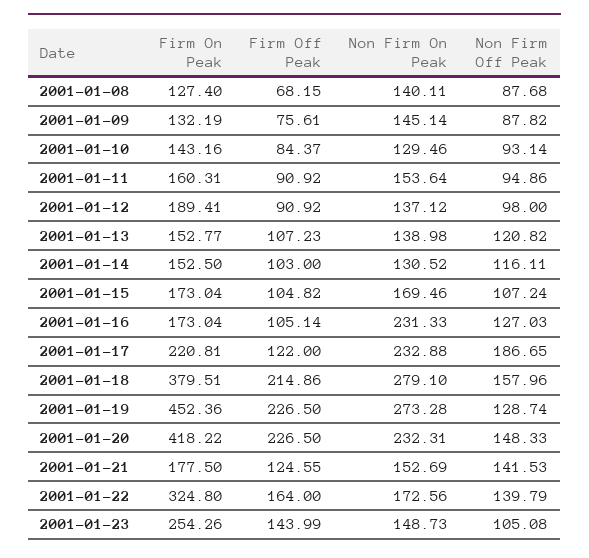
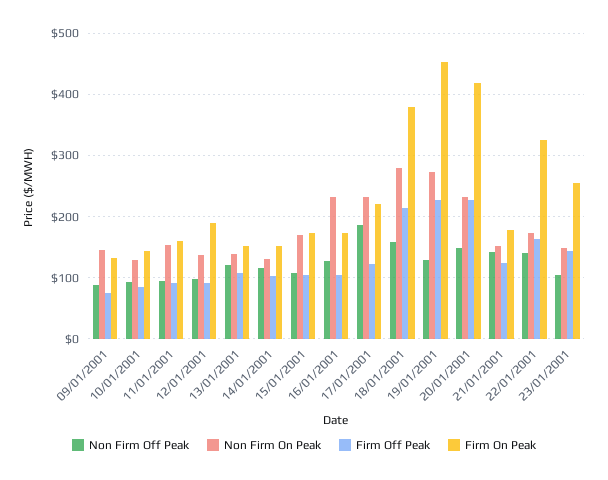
  {
    "Firm On Peak": {
-     "2001-01-08": 127.4,
      "2001-01-09": 132.19,
      "2001-01-10": 143.16,
      "2001-01-11": 160.31,
      "2001-01-12": 189.41,
      "2001-01-13": 152.77,
      "2001-01-14": 152.5,
      "2001-01-15": 173.04,
      "2001-01-16": 173.04,
      "2001-01-17": 220.81,
      "2001-01-18": 379.51,
      "2001-01-19": 452.36,
      "2001-01-20": 418.22,
      "2001-01-21": 177.5,
      "2001-01-22": 324.8,
      "2001-01-23": 254.26
    },
    "Firm Off Peak": {
-     "2001-01-08": 68.15,
      "2001-01-09": 75.61,
      "2001-01-10": 84.37,
      "2001-01-11": 90.92,
      "2001-01-12": 90.92,
      "2001-01-13": 107.23,
      "2001-01-14": 103,
      "2001-01-15": 104.82,
      "2001-01-16": 105.14,
      "2001-01-17": 122,
      "2001-01-18": 214.86,
      "2001-01-19": 226.5,
      "2001-01-20": 226.5,
      "2001-01-21": 124.55,
      "2001-01-22": 164,
      "2001-01-23": 143.99
    },
    "Non Firm On Peak": {
-     "2001-01-08": 140.11,
      "2001-01-09": 145.14,
      "2001-01-10": 129.46,
      "2001-01-11": 153.64,
      "2001-01-12": 137.12,
      "2001-01-13": 138.98,
      "2001-01-14": 130.52,
      "2001-01-15": 169.46,
      "2001-01-16": 231.33,
      "2001-01-17": 232.88,
      "2001-01-18": 279.1,
      "2001-01-19": 273.28,
      "2001-01-20": 232.31,
      "2001-01-21": 152.69,
      "2001-01-22": 172.56,
      "2001-01-23": 148.73
    },
    "Non Firm Off Peak": {
-     "2001-01-08": 87.68,
      "2001-01-09": 87.82,
      "2001-01-10": 93.14,
      "2001-01-11": 94.86,
      "2001-01-12": 98,
      "2001-01-13": 120.82,
      "2001-01-14": 116.11,
      "2001-01-15": 107.24,
      "2001-01-16": 127.03,
      "2001-01-17": 186.65,
      "2001-01-18": 157.96,
      "2001-01-19": 128.74,
      "2001-01-20": 148.33,
      "2001-01-21": 141.53,
      "2001-01-22": 139.79,
      "2001-01-23": 105.08
    }
  }

